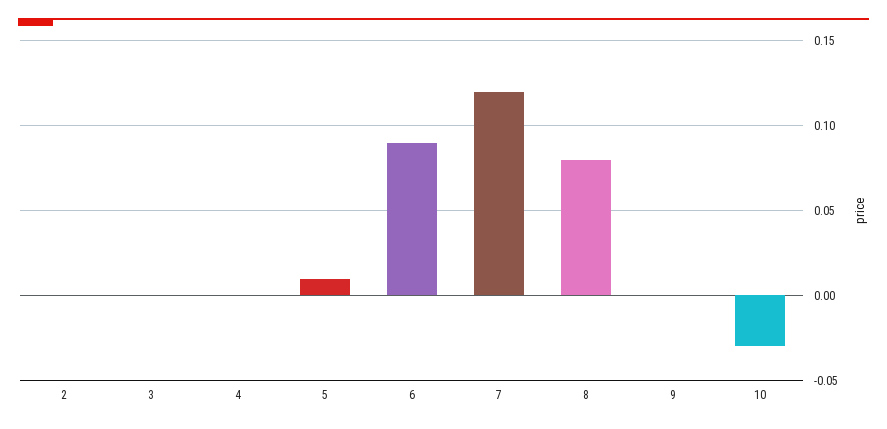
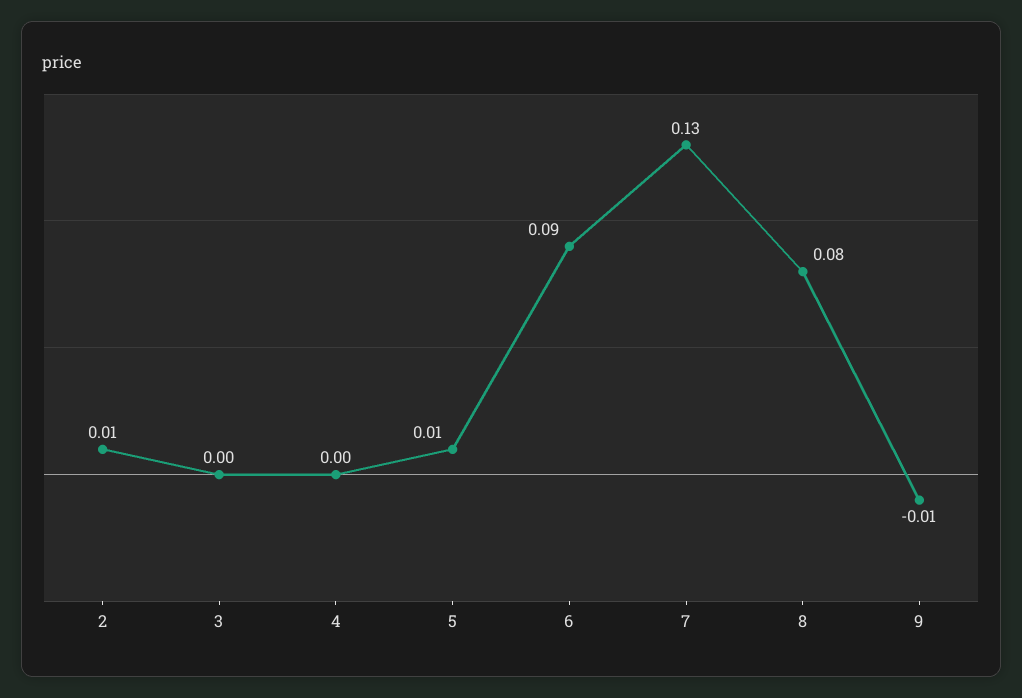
  {
-   "2": 0,
+   "2": 0.01,
    "3": 0,
    "4": 0,
    "5": 0.01,
    "6": 0.09,
-   "7": 0.12,
+   "7": 0.13,
    "8": 0.08,
-   "9": 0,
+   "9": -0.01
-   "10": -0.03
  }

